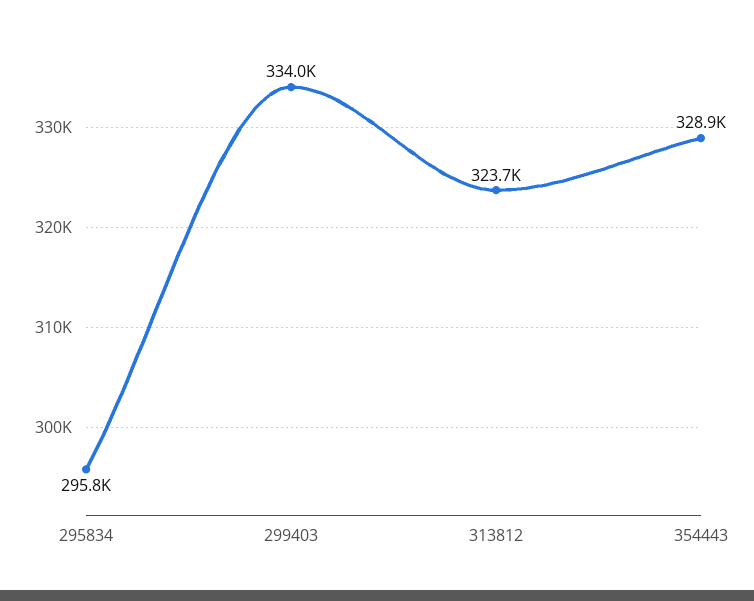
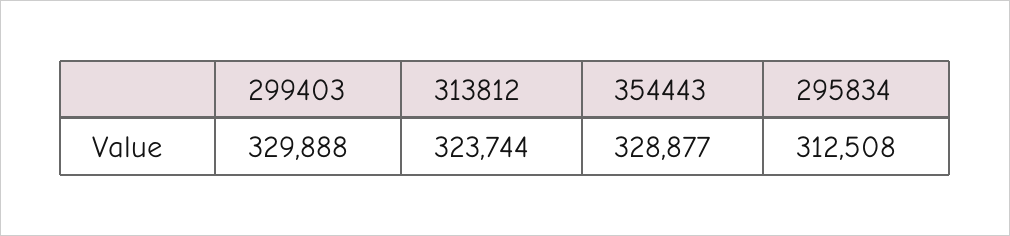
  {
-   "295834": 295800,
+   "295834": 312508,
-   "299403": 334000,
+   "299403": 329888,
    "313812": 323744,
    "354443": 328877
  }

